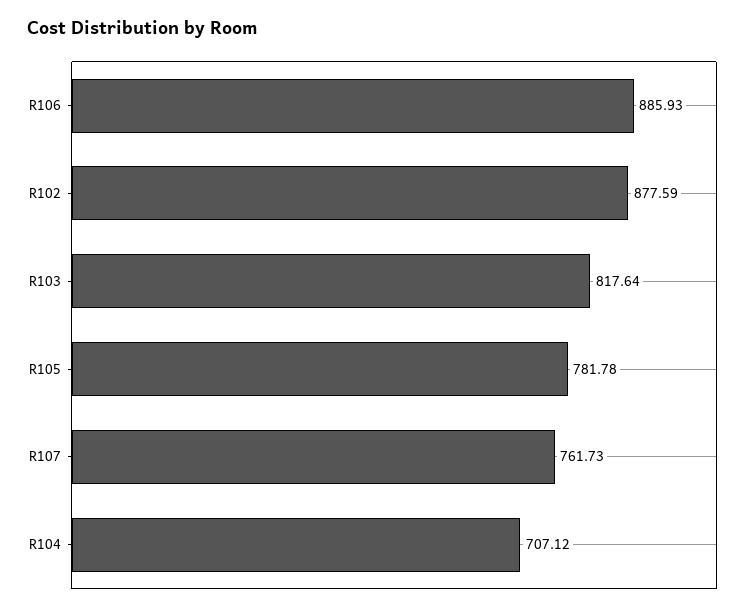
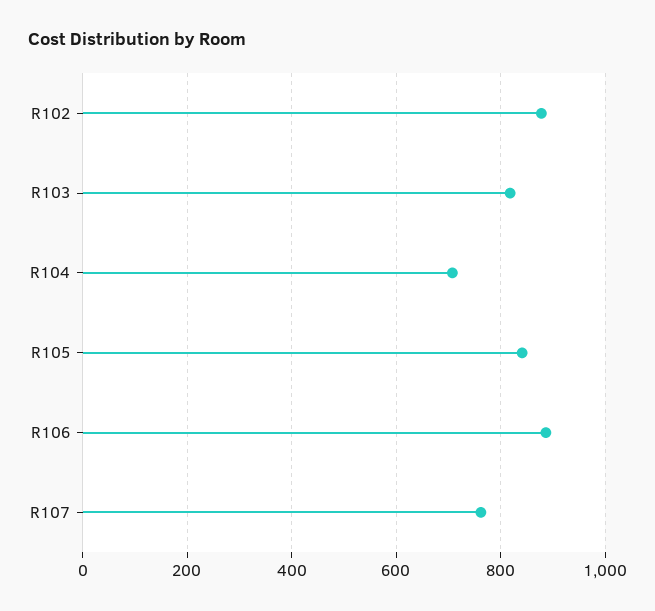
  {
    "R106": 885.93,
    "R102": 877.59,
    "R103": 817.64,
-   "R105": 781.78,
+   "R105": 840,
    "R107": 761.73,
    "R104": 707.12
  }

